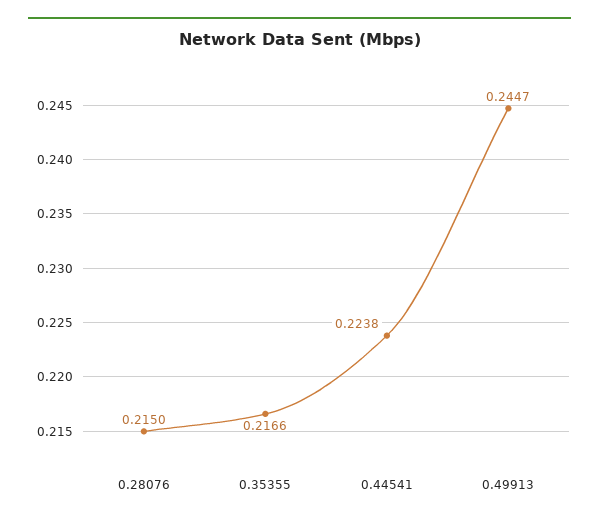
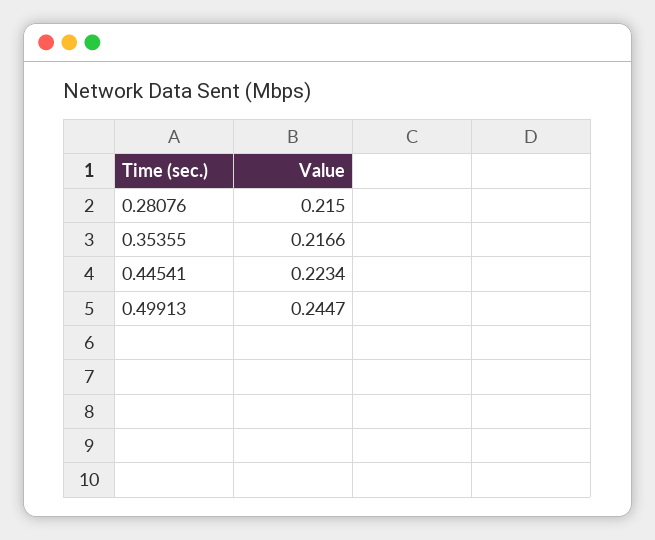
  {
    "0.28076": 0.215,
    "0.35355": 0.2166,
-   "0.44541": 0.2238,
+   "0.44541": 0.2234,
    "0.49913": 0.2447
  }

